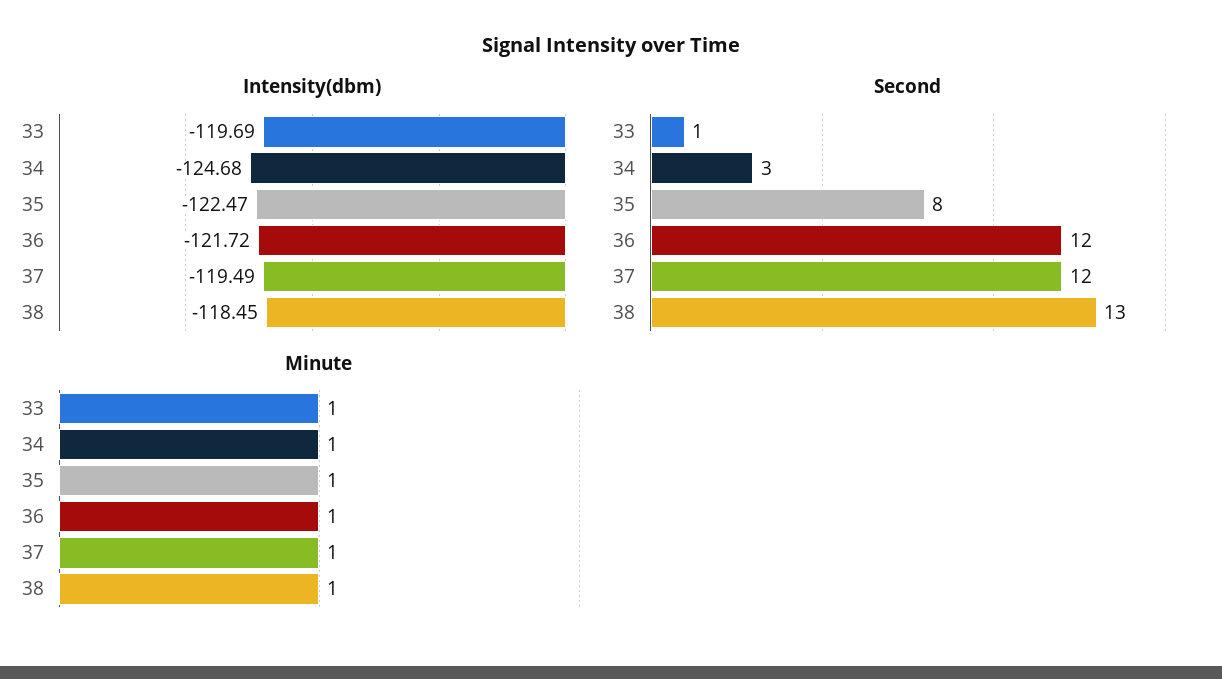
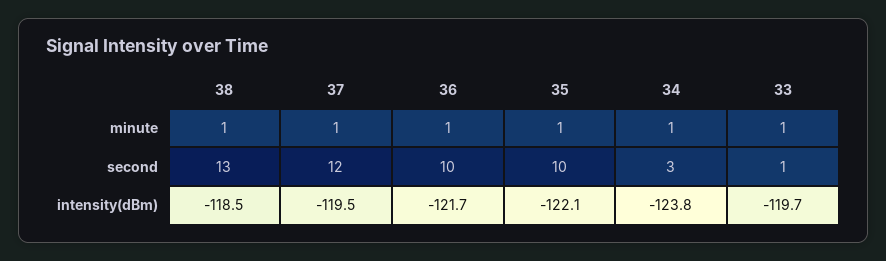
  {
    "Intensity(dbm)": {
      "33": -119.69,
-     "34": -124.68,
+     "34": -123.8,
-     "35": -122.47,
+     "35": -122.1,
      "36": -121.72,
      "37": -119.49,
      "38": -118.45
    },
    "Second": {
      "33": 1,
      "34": 3,
-     "35": 8,
+     "35": 10,
-     "36": 12,
+     "36": 10,
      "37": 12,
      "38": 13
    },
    "Minute": {
      "33": 1,
      "34": 1,
      "35": 1,
      "36": 1,
      "37": 1,
      "38": 1
    }
  }

